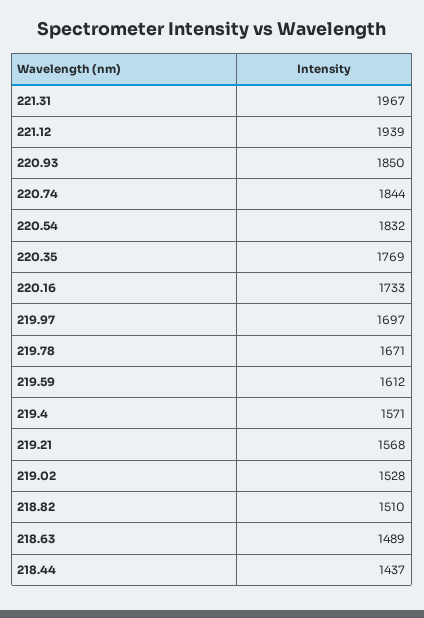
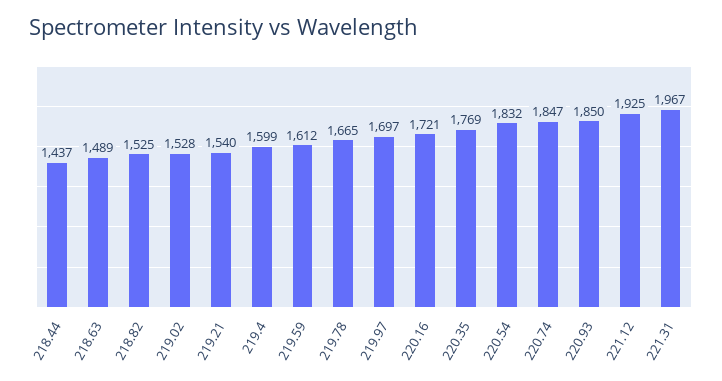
  {
    "221.31": 1967,
-   "221.12": 1939,
+   "221.12": 1925,
    "220.93": 1850,
-   "220.74": 1844,
+   "220.74": 1847,
    "220.54": 1832,
    "220.35": 1769,
-   "220.16": 1733,
+   "220.16": 1721,
    "219.97": 1697,
-   "219.78": 1671,
+   "219.78": 1665,
    "219.59": 1612,
-   "219.4": 1571,
+   "219.4": 1599,
-   "219.21": 1568,
+   "219.21": 1540,
    "219.02": 1528,
-   "218.82": 1510,
+   "218.82": 1525,
    "218.63": 1489,
    "218.44": 1437
  }

